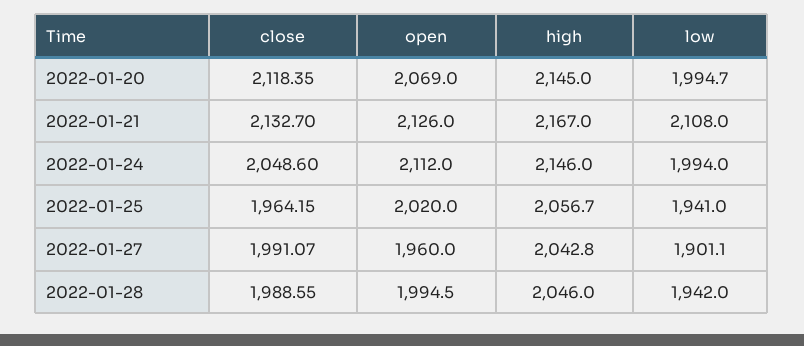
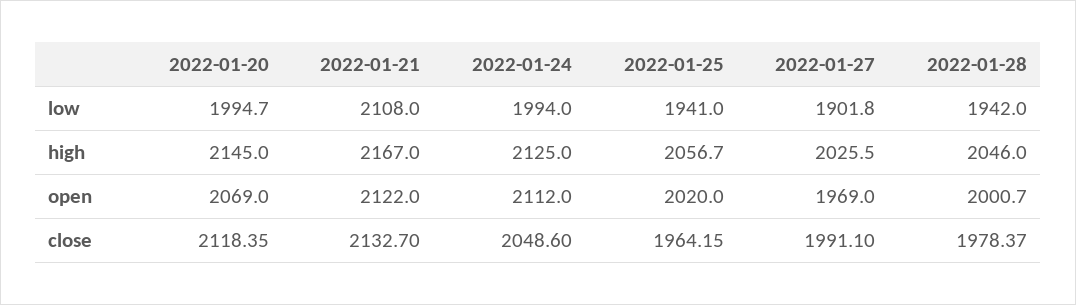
  {
    "close": {
      "2022-01-20": 2118.35,
      "2022-01-21": 2132.7,
      "2022-01-24": 2048.6,
      "2022-01-25": 1964.15,
-     "2022-01-27": 1991.07,
+     "2022-01-27": 1991.1,
-     "2022-01-28": 1988.55
+     "2022-01-28": 1978.37
    },
    "open": {
      "2022-01-20": 2069,
-     "2022-01-21": 2126,
+     "2022-01-21": 2122,
      "2022-01-24": 2112,
      "2022-01-25": 2020,
-     "2022-01-27": 1960,
+     "2022-01-27": 1969,
-     "2022-01-28": 1994.5
+     "2022-01-28": 2000.7
    },
    "high": {
      "2022-01-20": 2145,
      "2022-01-21": 2167,
-     "2022-01-24": 2146,
+     "2022-01-24": 2125,
      "2022-01-25": 2056.7,
-     "2022-01-27": 2042.8,
+     "2022-01-27": 2025.5,
      "2022-01-28": 2046
    },
    "low": {
      "2022-01-20": 1994.7,
      "2022-01-21": 2108,
      "2022-01-24": 1994,
      "2022-01-25": 1941,
-     "2022-01-27": 1901.1,
+     "2022-01-27": 1901.8,
      "2022-01-28": 1942
    }
  }

